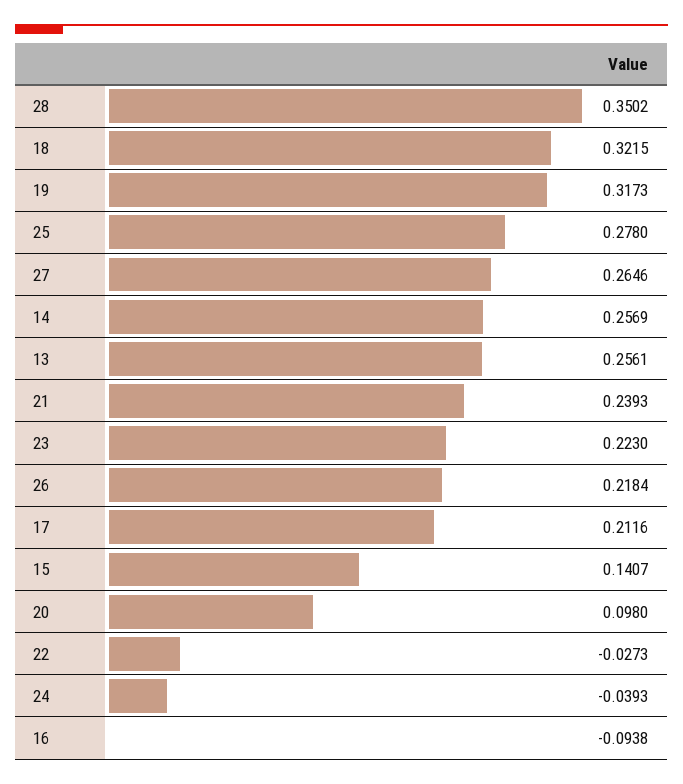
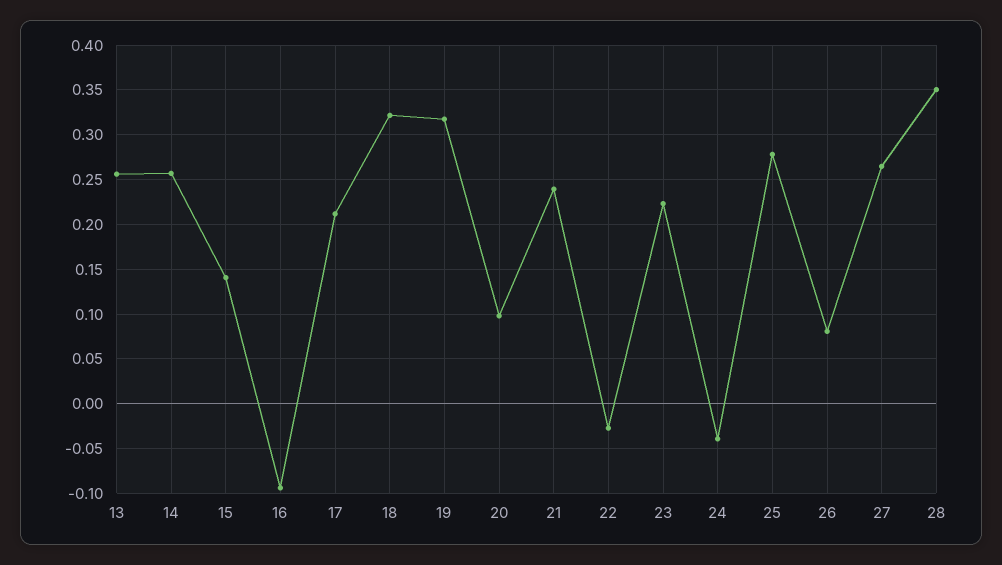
  {
    "28": 0.3502,
    "18": 0.3215,
    "19": 0.3173,
    "25": 0.278,
    "27": 0.2646,
    "14": 0.2569,
    "13": 0.2561,
    "21": 0.2393,
    "23": 0.223,
-   "26": 0.2184,
+   "26": 0.08,
    "17": 0.2116,
    "15": 0.1407,
    "20": 0.098,
    "22": -0.0273,
    "24": -0.0393,
    "16": -0.0938
  }

